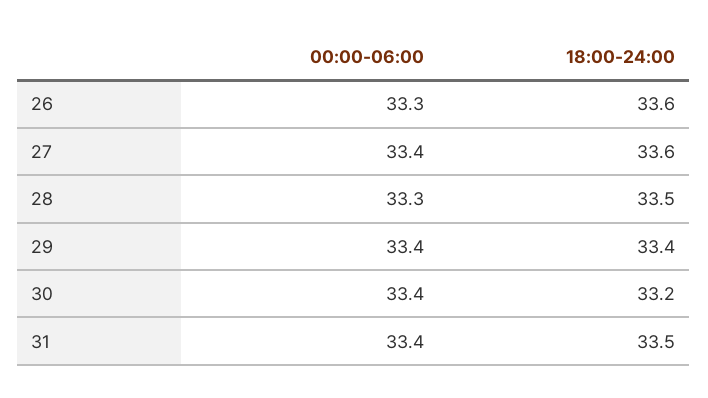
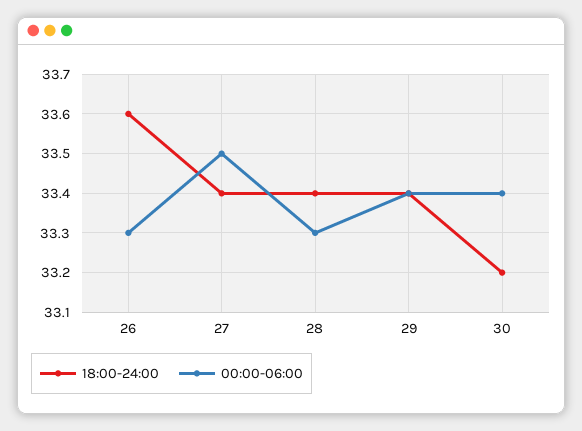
  {
    "00:00-06:00": {
      "26": 33.3,
-     "27": 33.4,
+     "27": 33.5,
      "28": 33.3,
      "29": 33.4,
-     "30": 33.4,
+     "30": 33.4
-     "31": 33.4
    },
    "18:00-24:00": {
      "26": 33.6,
-     "27": 33.6,
+     "27": 33.4,
-     "28": 33.5,
+     "28": 33.4,
      "29": 33.4,
-     "30": 33.2,
+     "30": 33.2
-     "31": 33.5
    }
  }

